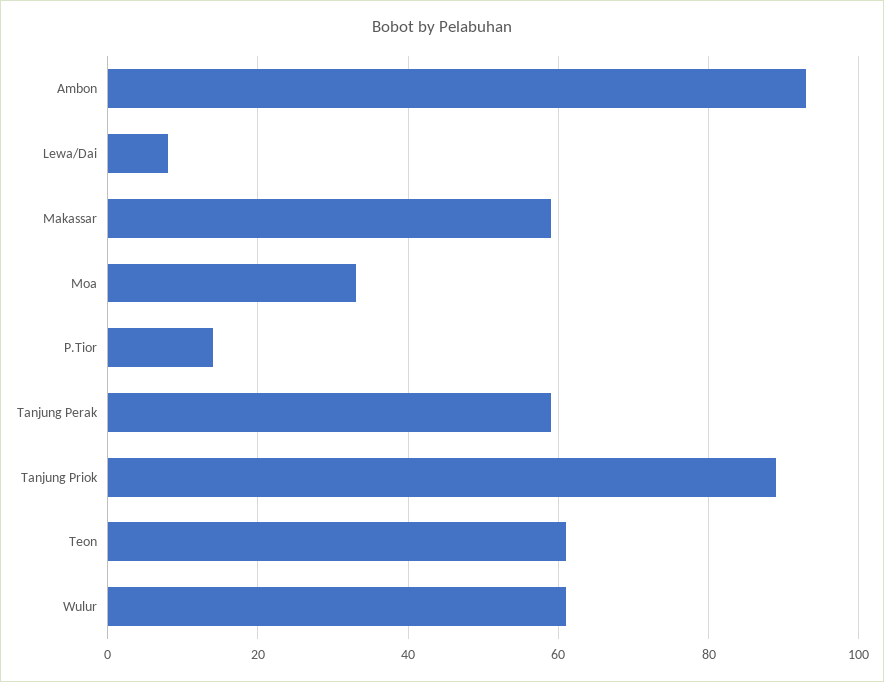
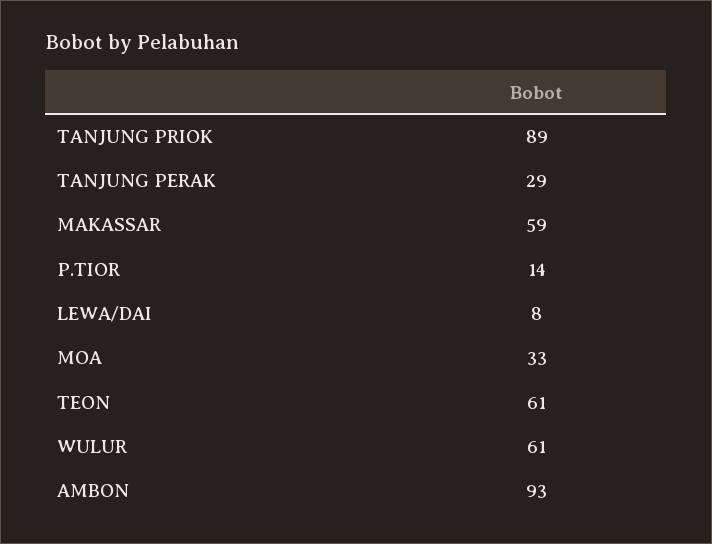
  {
    "Ambon": 93,
    "Lewa/Dai": 8,
    "Makassar": 59,
    "Moa": 33,
    "P.Tior": 14,
-   "Tanjung Perak": 60,
+   "Tanjung Perak": 29,
    "Tanjung Priok": 89,
    "Teon": 61,
    "Wulur": 61
  }

